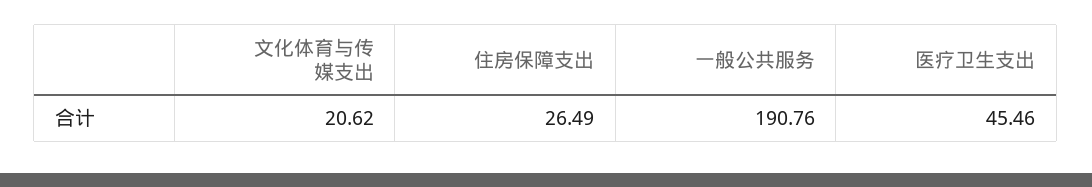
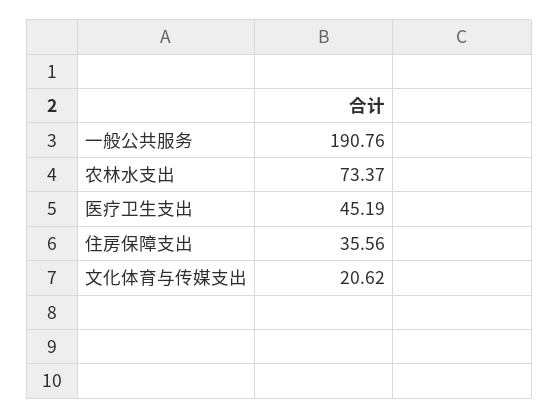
  {
    "文化体育与传媒支出": 20.62,
-   "住房保障支出": 26.49,
+   "住房保障支出": 35.56,
    "一般公共服务": 190.76,
-   "医疗卫生支出": 45.46
+   "医疗卫生支出": 45.19,
+   "农林水支出": 73.37
  }

